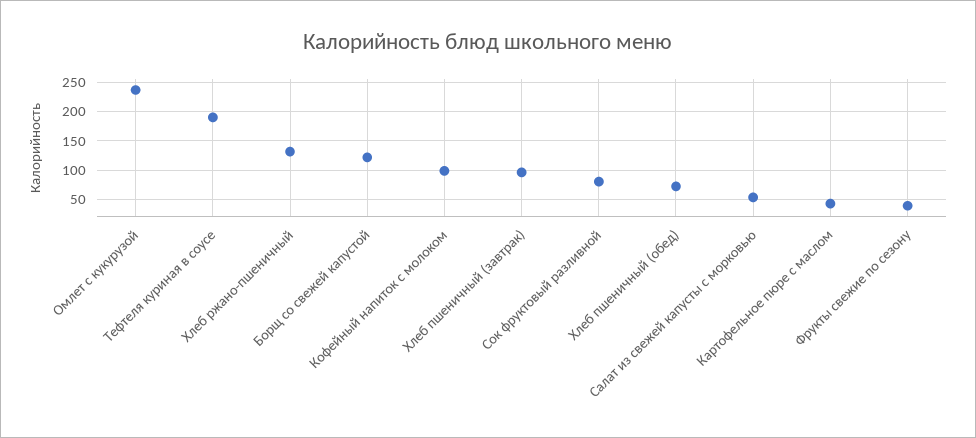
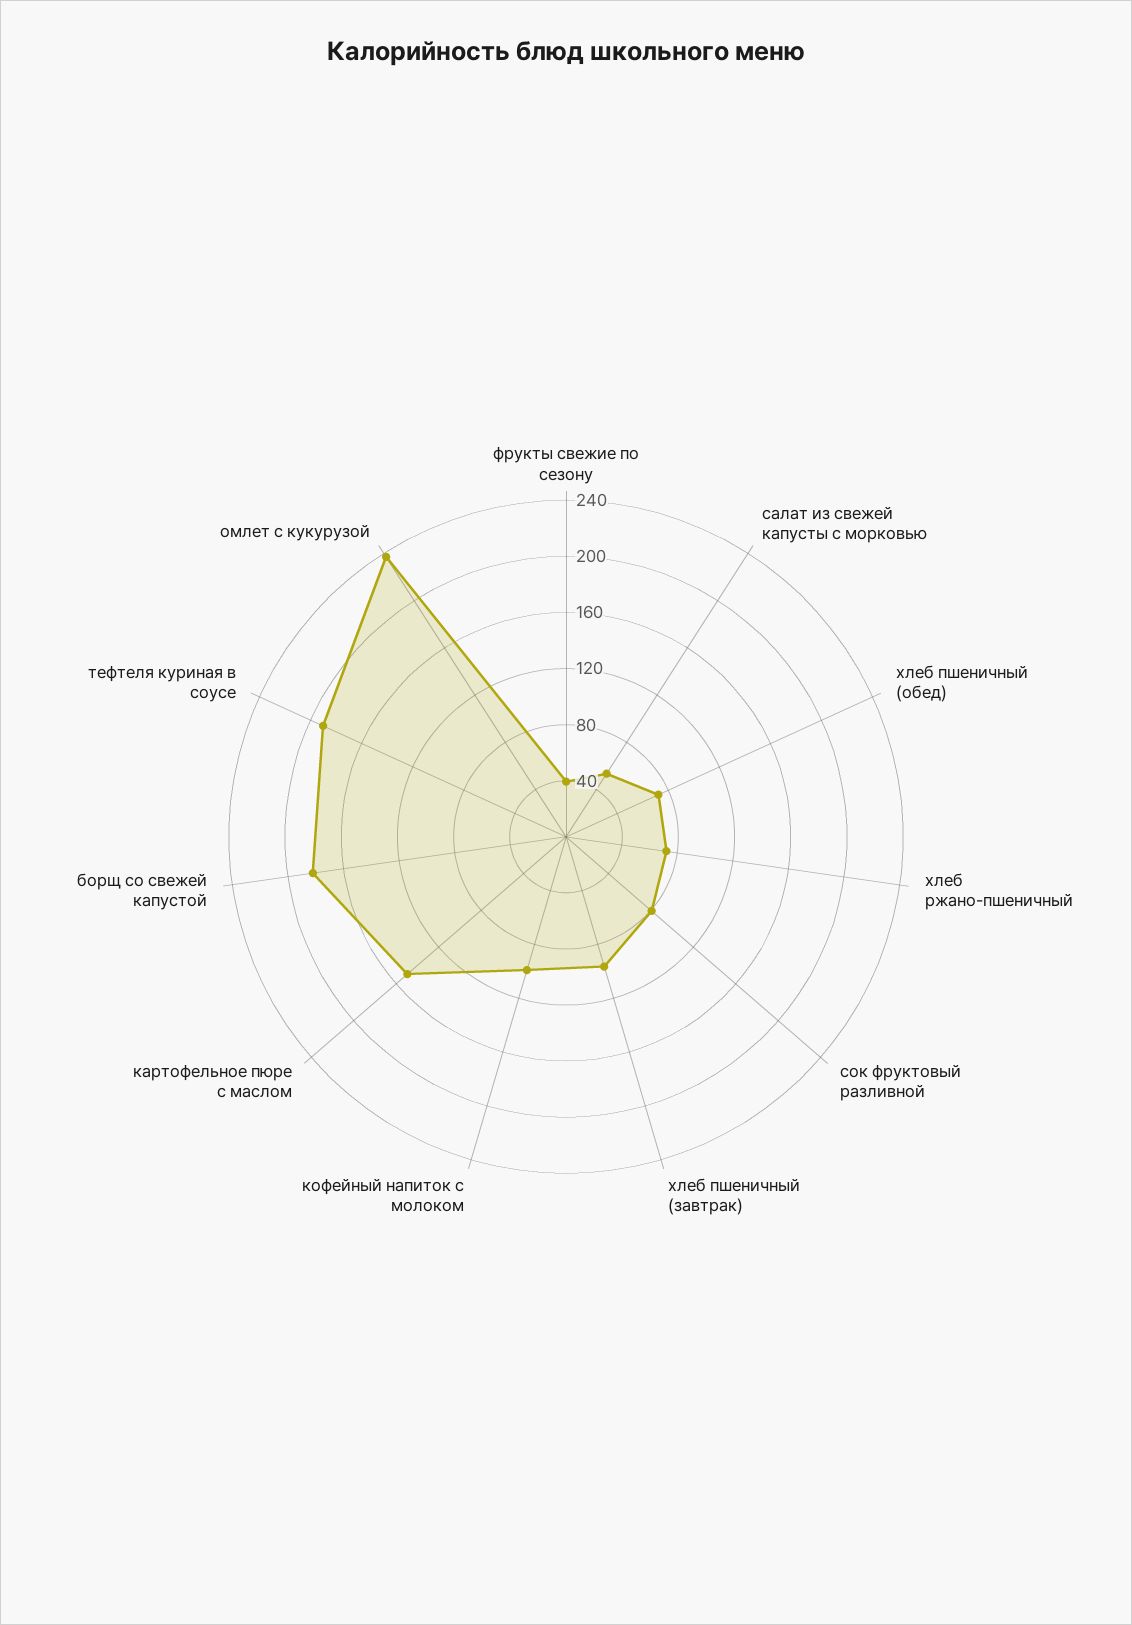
  {
    "Омлет с кукурузой": 240,
    "Тефтеля куриная в соусе": 190,
-   "Хлеб ржано-пшеничный": 125,
+   "Хлеб ржано-пшеничный": 70,
-   "Борщ со свежей капустой": 125,
+   "Борщ со свежей капустой": 180,
    "Кофейный напиток с молоком": 100,
    "Хлеб пшеничный (завтрак)": 100,
    "Сок фруктовый разливной": 80,
    "Хлеб пшеничный (обед)": 70,
    "Салат из свежей капусты с морковью": 50,
-   "Картофельное пюре с маслом": 50,
+   "Картофельное пюре с маслом": 150,
    "Фрукты свежие по сезону": 40
  }

